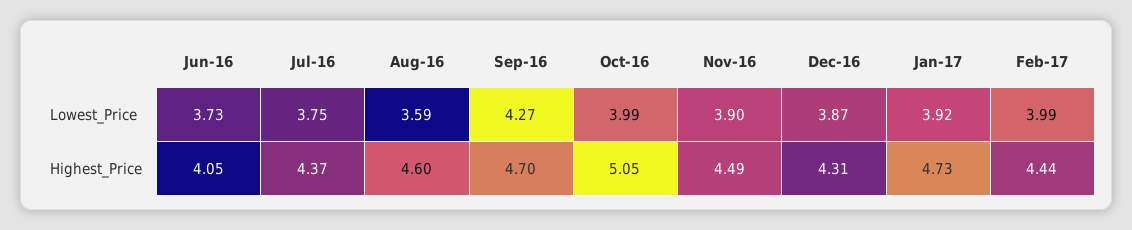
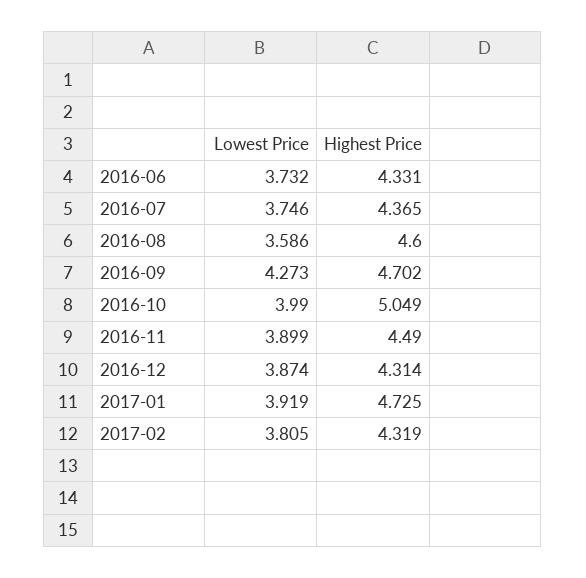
  {
    "Jun-16": {
      "Lowest_Price": 3.732,
-     "Highest_Price": 4.05
+     "Highest_Price": 4.331
    },
    "Jul-16": {
      "Lowest_Price": 3.746,
      "Highest_Price": 4.365
    },
    "Aug-16": {
      "Lowest_Price": 3.586,
      "Highest_Price": 4.6
    },
    "Sep-16": {
      "Lowest_Price": 4.273,
      "Highest_Price": 4.702
    },
    "Oct-16": {
      "Lowest_Price": 3.99,
      "Highest_Price": 5.049
    },
    "Nov-16": {
      "Lowest_Price": 3.899,
      "Highest_Price": 4.49
    },
    "Dec-16": {
      "Lowest_Price": 3.874,
      "Highest_Price": 4.314
    },
    "Jan-17": {
      "Lowest_Price": 3.919,
      "Highest_Price": 4.725
    },
    "Feb-17": {
-     "Lowest_Price": 3.99,
+     "Lowest_Price": 3.805,
-     "Highest_Price": 4.44
+     "Highest_Price": 4.319
    }
  }

